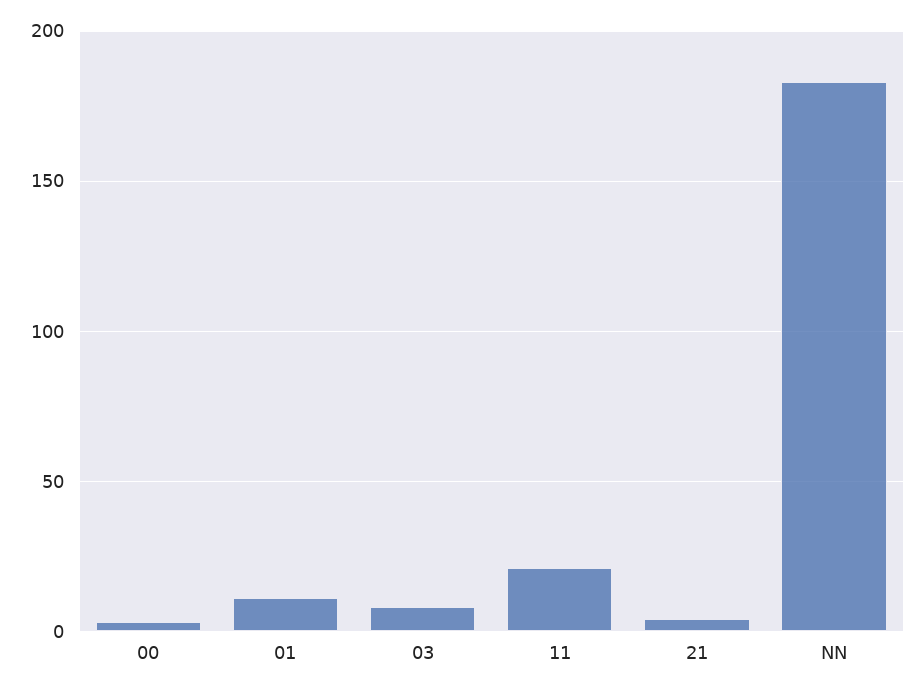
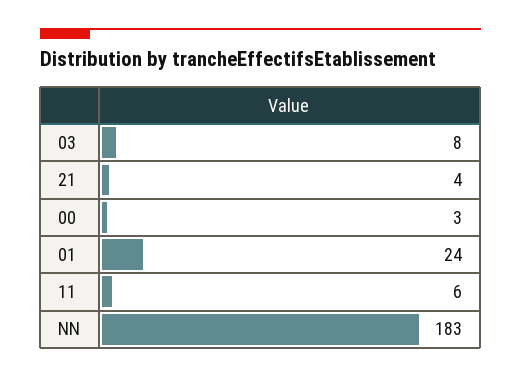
  {
    "00": 3,
-   "01": 10,
+   "01": 24,
    "03": 8,
-   "11": 20,
+   "11": 6,
    "21": 4,
    "NN": 183
  }

